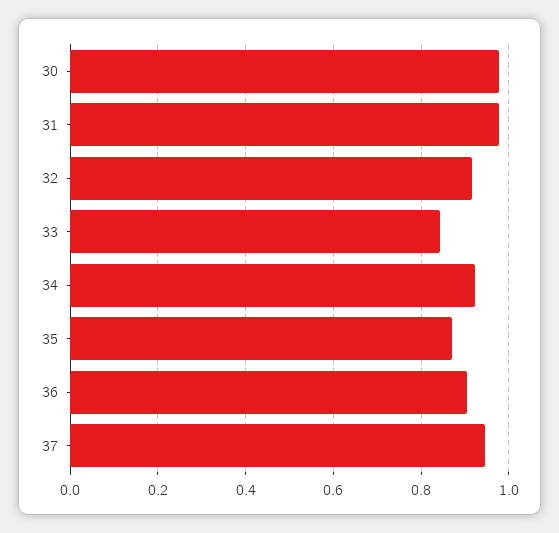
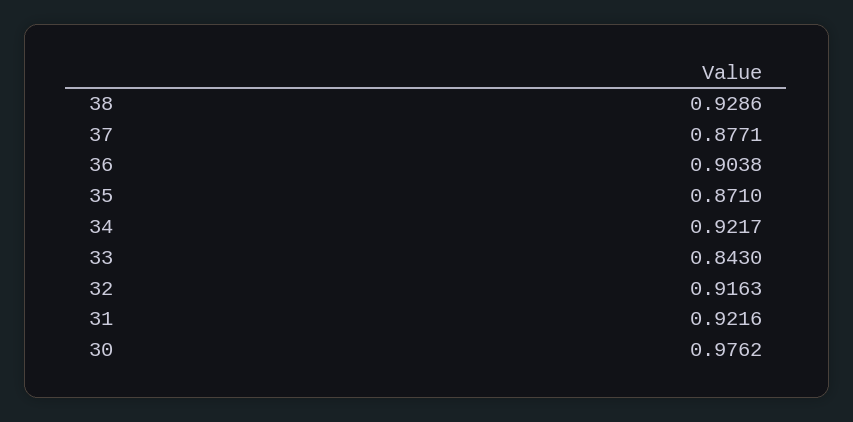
  {
    "30": 0.9762,
-   "31": 0.98,
+   "31": 0.9216,
    "32": 0.9163,
    "33": 0.843,
    "34": 0.9217,
    "35": 0.871,
    "36": 0.9038,
-   "37": 0.94
+   "37": 0.8771,
+   "38": 0.9286
  }

